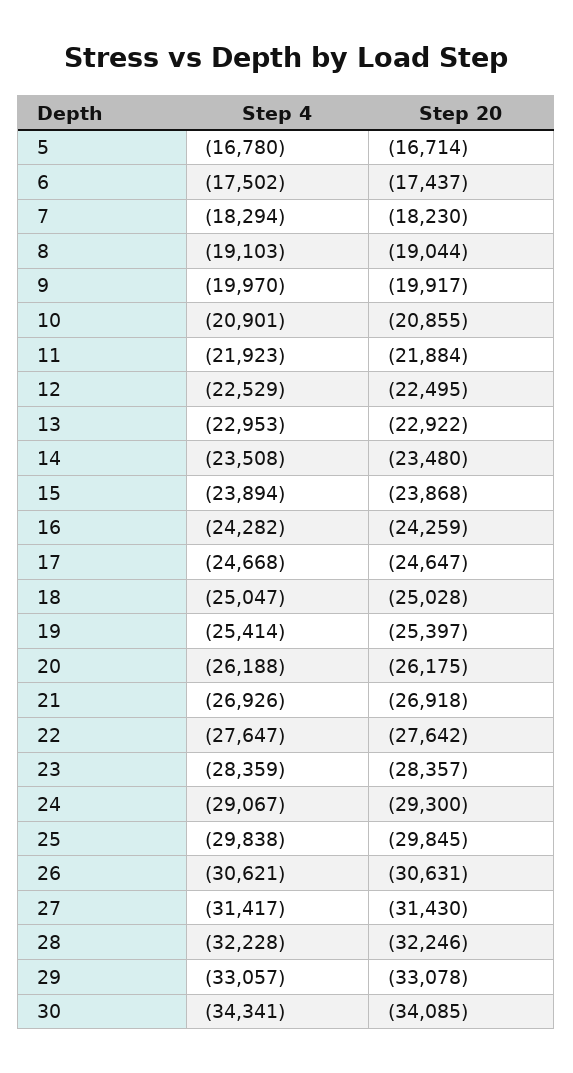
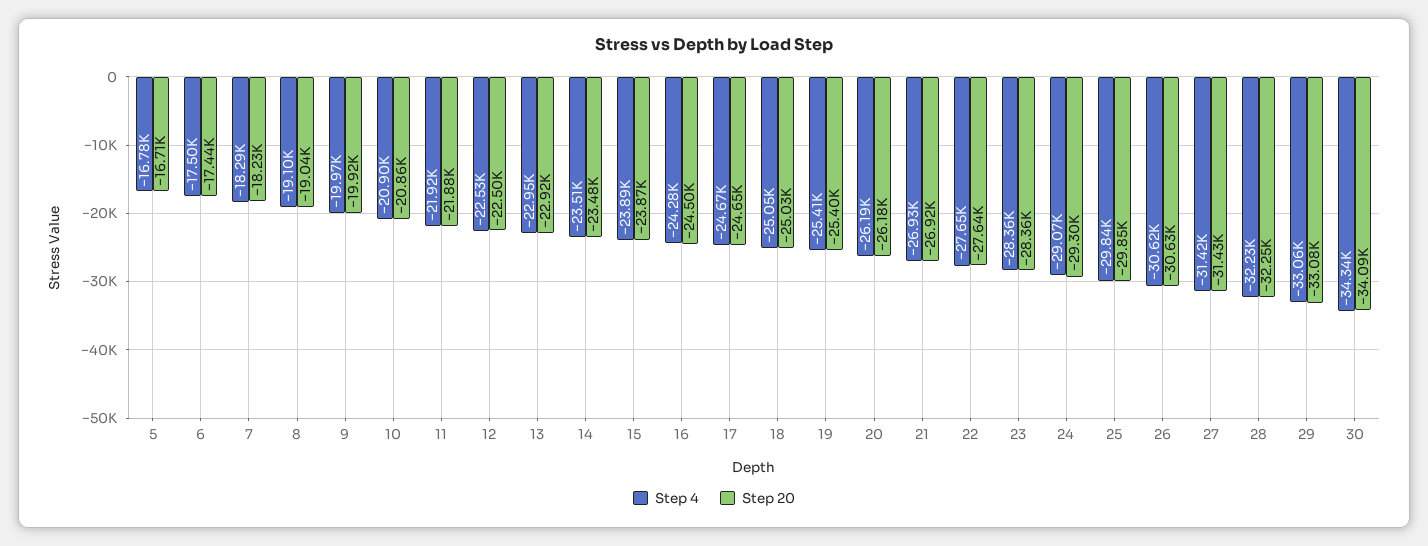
  {
    "Step 4": {
      "5": -16780,
      "6": -17502,
      "7": -18294,
      "8": -19103,
      "9": -19970,
      "10": -20901,
      "11": -21923,
      "12": -22529,
      "13": -22953,
      "14": -23508,
      "15": -23894,
      "16": -24282,
      "17": -24668,
      "18": -25047,
      "19": -25414,
      "20": -26188,
      "21": -26926,
      "22": -27647,
      "23": -28359,
      "24": -29067,
      "25": -29838,
      "26": -30621,
      "27": -31417,
      "28": -32228,
      "29": -33057,
      "30": -34341
    },
    "Step 20": {
      "5": -16714,
      "6": -17437,
      "7": -18230,
      "8": -19044,
      "9": -19917,
      "10": -20855,
      "11": -21884,
      "12": -22495,
      "13": -22922,
      "14": -23480,
      "15": -23868,
-     "16": -24259,
+     "16": -24500,
      "17": -24647,
      "18": -25028,
      "19": -25397,
      "20": -26175,
      "21": -26918,
      "22": -27642,
      "23": -28357,
      "24": -29300,
      "25": -29845,
      "26": -30631,
      "27": -31430,
      "28": -32246,
      "29": -33078,
      "30": -34085
    }
  }

